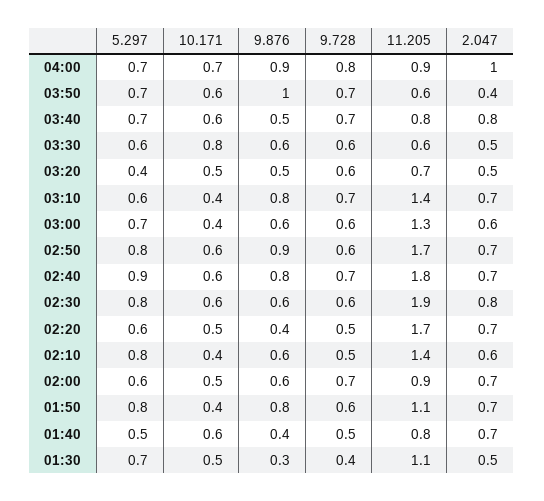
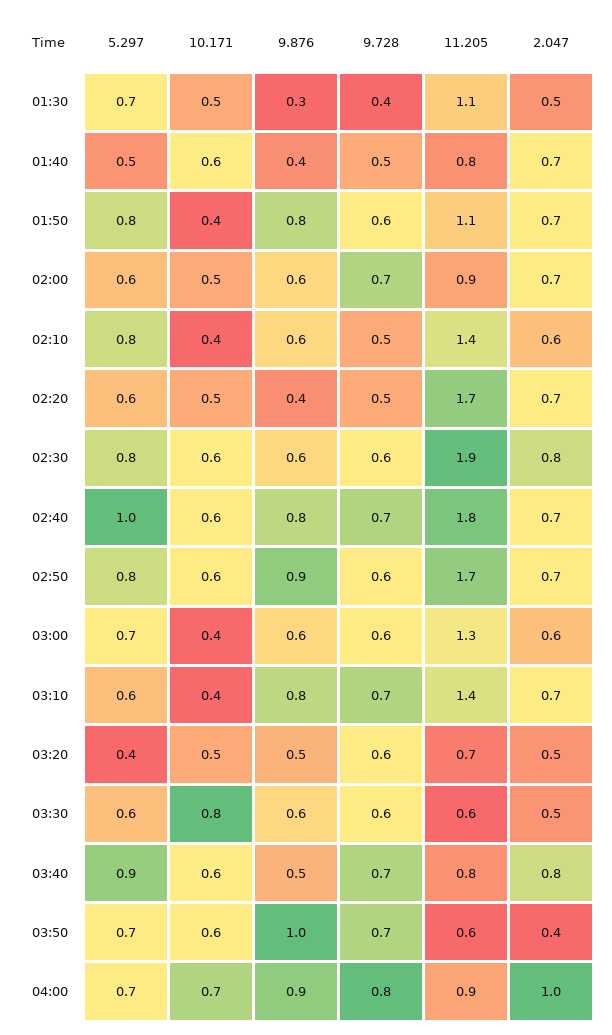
  {
    "5.297": {
      "04:00": 0.7,
      "03:50": 0.7,
-     "03:40": 0.7,
+     "03:40": 0.9,
      "03:30": 0.6,
      "03:20": 0.4,
      "03:10": 0.6,
      "03:00": 0.7,
      "02:50": 0.8,
-     "02:40": 0.9,
+     "02:40": 1,
      "02:30": 0.8,
      "02:20": 0.6,
      "02:10": 0.8,
      "02:00": 0.6,
      "01:50": 0.8,
      "01:40": 0.5,
      "01:30": 0.7
    },
    "10.171": {
      "04:00": 0.7,
      "03:50": 0.6,
      "03:40": 0.6,
      "03:30": 0.8,
      "03:20": 0.5,
      "03:10": 0.4,
      "03:00": 0.4,
      "02:50": 0.6,
      "02:40": 0.6,
      "02:30": 0.6,
      "02:20": 0.5,
      "02:10": 0.4,
      "02:00": 0.5,
      "01:50": 0.4,
      "01:40": 0.6,
      "01:30": 0.5
    },
    "9.876": {
      "04:00": 0.9,
      "03:50": 1,
      "03:40": 0.5,
      "03:30": 0.6,
      "03:20": 0.5,
      "03:10": 0.8,
      "03:00": 0.6,
      "02:50": 0.9,
      "02:40": 0.8,
      "02:30": 0.6,
      "02:20": 0.4,
      "02:10": 0.6,
      "02:00": 0.6,
      "01:50": 0.8,
      "01:40": 0.4,
      "01:30": 0.3
    },
    "9.728": {
      "04:00": 0.8,
      "03:50": 0.7,
      "03:40": 0.7,
      "03:30": 0.6,
      "03:20": 0.6,
      "03:10": 0.7,
      "03:00": 0.6,
      "02:50": 0.6,
      "02:40": 0.7,
      "02:30": 0.6,
      "02:20": 0.5,
      "02:10": 0.5,
      "02:00": 0.7,
      "01:50": 0.6,
      "01:40": 0.5,
      "01:30": 0.4
    },
    "11.205": {
      "04:00": 0.9,
      "03:50": 0.6,
      "03:40": 0.8,
      "03:30": 0.6,
      "03:20": 0.7,
      "03:10": 1.4,
      "03:00": 1.3,
      "02:50": 1.7,
      "02:40": 1.8,
      "02:30": 1.9,
      "02:20": 1.7,
      "02:10": 1.4,
      "02:00": 0.9,
      "01:50": 1.1,
      "01:40": 0.8,
      "01:30": 1.1
    },
    "2.047": {
      "04:00": 1,
      "03:50": 0.4,
      "03:40": 0.8,
      "03:30": 0.5,
      "03:20": 0.5,
      "03:10": 0.7,
      "03:00": 0.6,
      "02:50": 0.7,
      "02:40": 0.7,
      "02:30": 0.8,
      "02:20": 0.7,
      "02:10": 0.6,
      "02:00": 0.7,
      "01:50": 0.7,
      "01:40": 0.7,
      "01:30": 0.5
    }
  }

